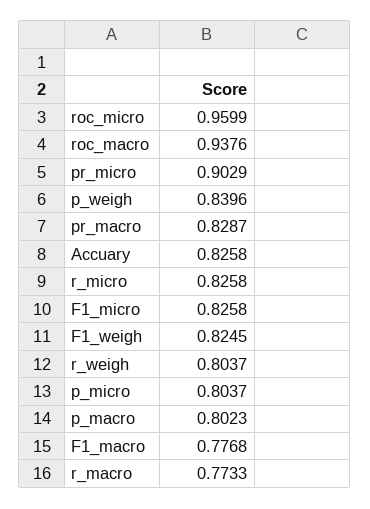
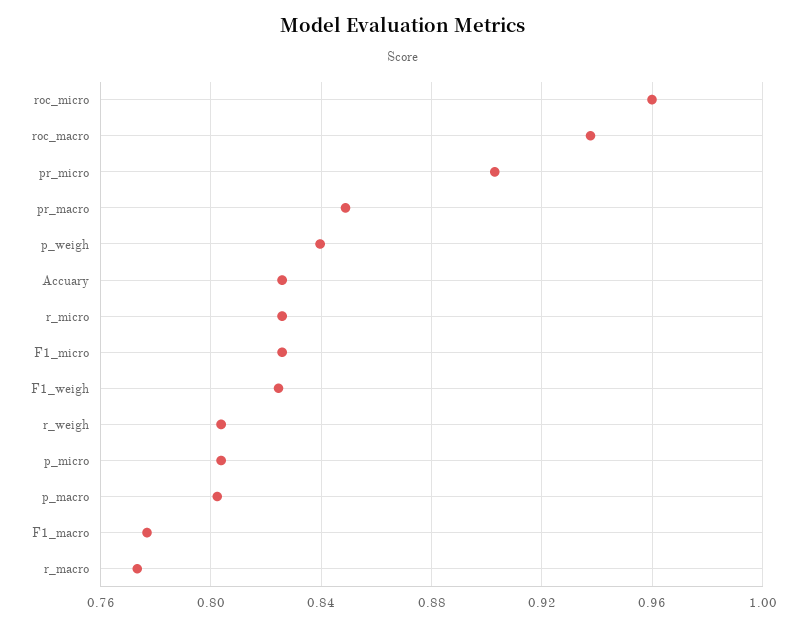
  {
    "roc_micro": 0.9599,
    "roc_macro": 0.9376,
    "pr_micro": 0.9029,
    "p_weigh": 0.8396,
-   "pr_macro": 0.8287,
+   "pr_macro": 0.85,
    "Accuary": 0.8258,
    "r_micro": 0.8258,
    "F1_micro": 0.8258,
    "F1_weigh": 0.8245,
    "r_weigh": 0.8037,
    "p_micro": 0.8037,
    "p_macro": 0.8023,
    "F1_macro": 0.7768,
    "r_macro": 0.7733
  }

